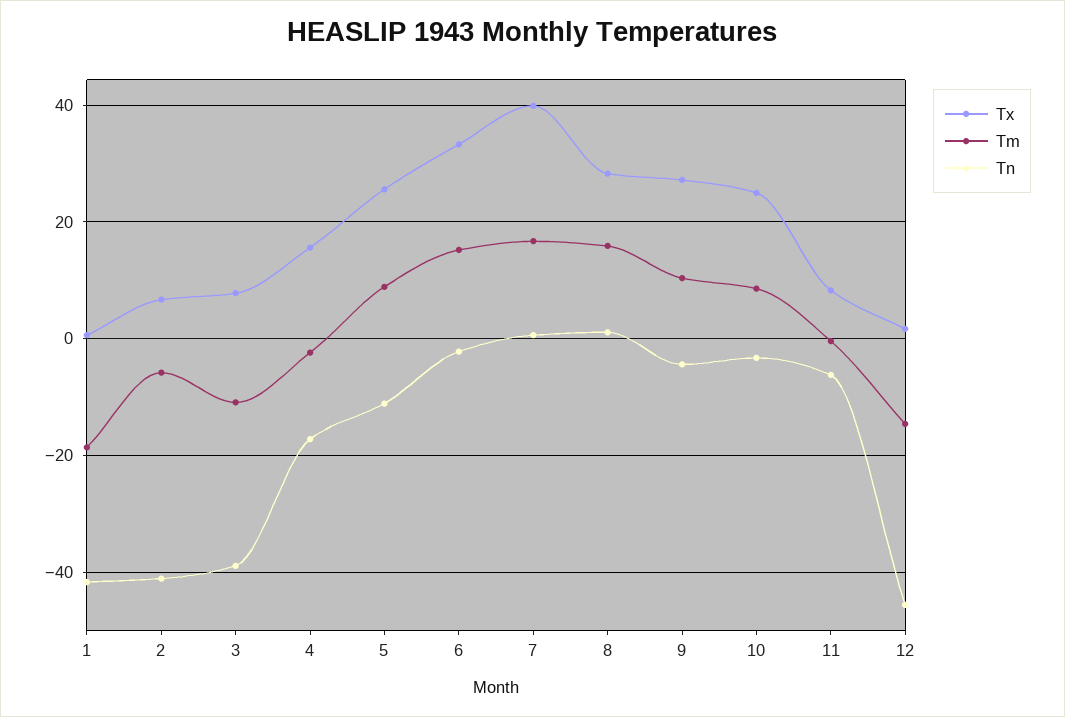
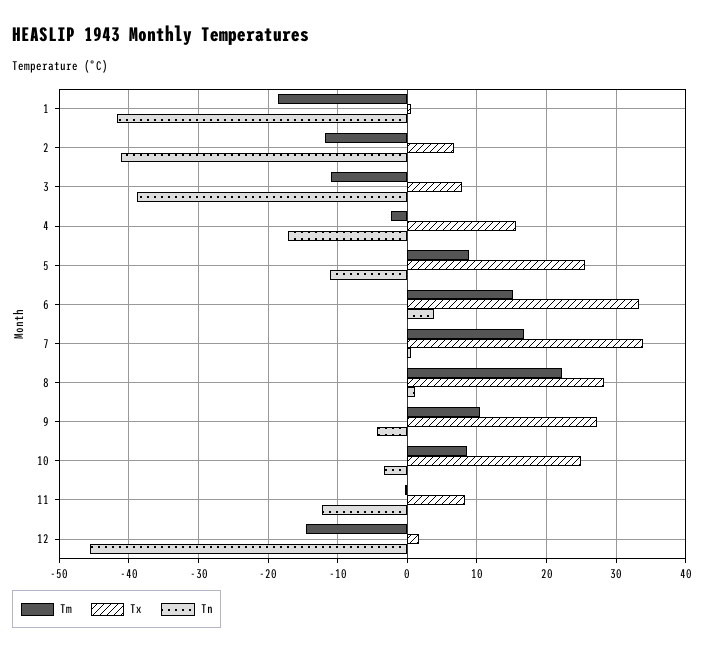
  {
    "Tx": {
      "1": 1,
      "2": 7,
      "3": 8,
      "4": 16,
      "5": 26,
      "6": 33,
-     "7": 40,
+     "7": 34,
      "8": 28,
      "9": 27,
      "10": 25,
      "11": 8,
      "12": 2
    },
    "Tm": {
      "1": -19,
-     "2": -6,
+     "2": -12,
      "3": -11,
      "4": -2,
      "5": 9,
      "6": 15,
      "7": 17,
-     "8": 16,
+     "8": 22,
      "9": 10,
      "10": 9,
      "11": 0,
      "12": -15
    },
    "Tn": {
      "1": -42,
      "2": -41,
      "3": -39,
      "4": -17,
      "5": -11,
-     "6": -2,
+     "6": 4,
      "7": 1,
      "8": 1,
      "9": -4,
      "10": -3,
-     "11": -6,
+     "11": -12,
      "12": -46
    }
  }

